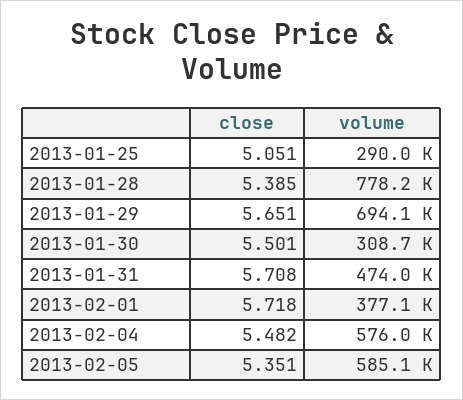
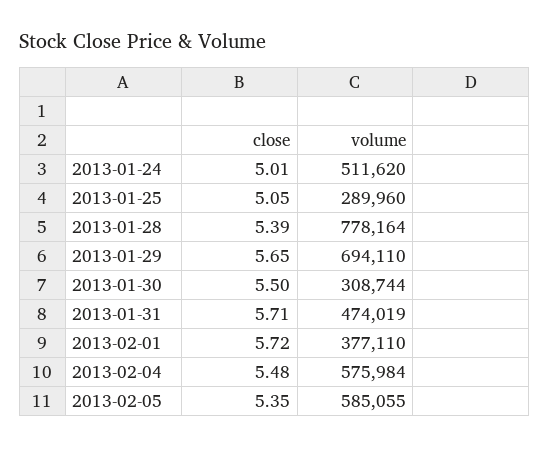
  {
    "close": {
      "2013-01-25": 5.051,
      "2013-01-28": 5.385,
      "2013-01-29": 5.651,
      "2013-01-30": 5.501,
      "2013-01-31": 5.708,
      "2013-02-01": 5.718,
      "2013-02-04": 5.482,
-     "2013-02-05": 5.351
+     "2013-02-05": 5.351,
+     "2013-01-24": 5.01
    },
    "volume": {
      "2013-01-25": 289960,
      "2013-01-28": 778164,
      "2013-01-29": 694110,
      "2013-01-30": 308744,
      "2013-01-31": 474019,
      "2013-02-01": 377110,
      "2013-02-04": 575984,
-     "2013-02-05": 585055
+     "2013-02-05": 585055,
+     "2013-01-24": 511620
    }
  }

